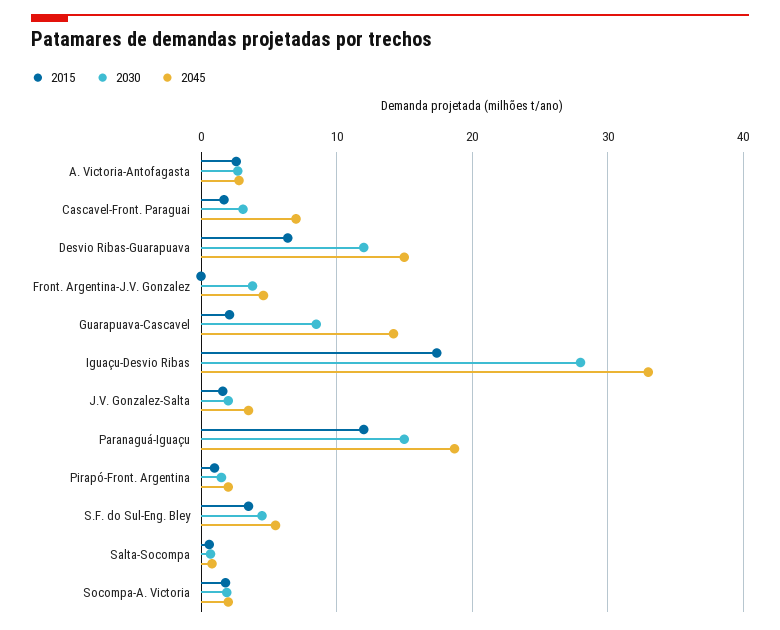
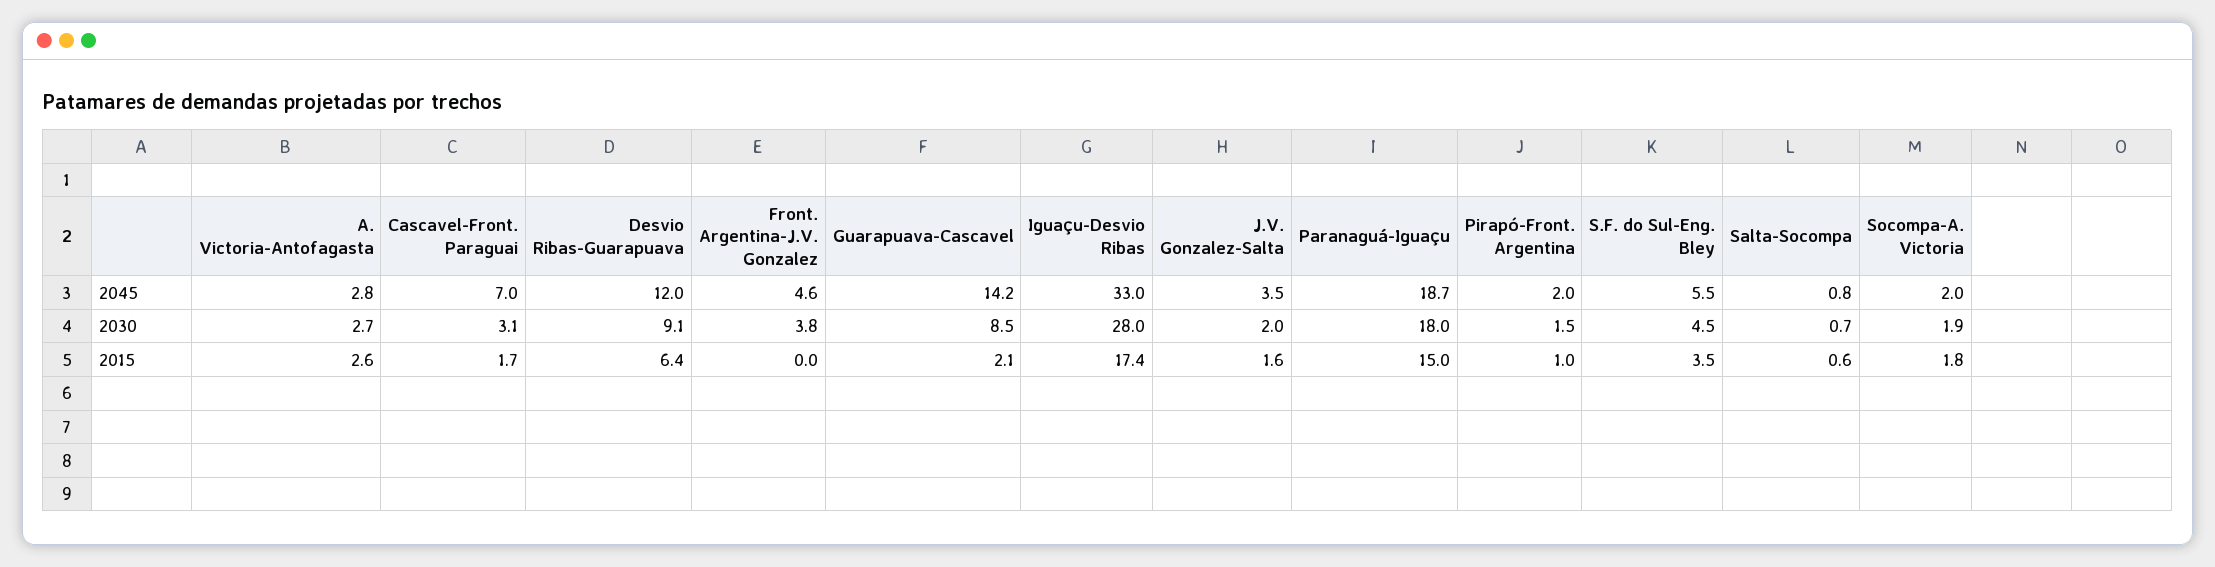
  {
    "2015": {
      "A. Victoria-Antofagasta": 2.6,
      "Cascavel-Front. Paraguai": 1.7,
      "Desvio Ribas-Guarapuava": 6.4,
      "Front. Argentina-J.V. Gonzalez": 0,
      "Guarapuava-Cascavel": 2.1,
      "Iguaçu-Desvio Ribas": 17.4,
      "J.V. Gonzalez-Salta": 1.6,
-     "Paranaguá-Iguaçu": 12,
+     "Paranaguá-Iguaçu": 15,
      "Pirapó-Front. Argentina": 1,
      "S.F. do Sul-Eng. Bley": 3.5,
      "Salta-Socompa": 0.6,
      "Socompa-A. Victoria": 1.8
    },
    "2030": {
      "A. Victoria-Antofagasta": 2.7,
      "Cascavel-Front. Paraguai": 3.1,
-     "Desvio Ribas-Guarapuava": 12,
+     "Desvio Ribas-Guarapuava": 9.1,
      "Front. Argentina-J.V. Gonzalez": 3.8,
      "Guarapuava-Cascavel": 8.5,
      "Iguaçu-Desvio Ribas": 28,
      "J.V. Gonzalez-Salta": 2,
-     "Paranaguá-Iguaçu": 15,
+     "Paranaguá-Iguaçu": 18,
      "Pirapó-Front. Argentina": 1.5,
      "S.F. do Sul-Eng. Bley": 4.5,
      "Salta-Socompa": 0.7,
      "Socompa-A. Victoria": 1.9
    },
    "2045": {
      "A. Victoria-Antofagasta": 2.8,
      "Cascavel-Front. Paraguai": 7,
-     "Desvio Ribas-Guarapuava": 15,
+     "Desvio Ribas-Guarapuava": 12,
      "Front. Argentina-J.V. Gonzalez": 4.6,
      "Guarapuava-Cascavel": 14.2,
      "Iguaçu-Desvio Ribas": 33,
      "J.V. Gonzalez-Salta": 3.5,
      "Paranaguá-Iguaçu": 18.7,
      "Pirapó-Front. Argentina": 2,
      "S.F. do Sul-Eng. Bley": 5.5,
      "Salta-Socompa": 0.8,
      "Socompa-A. Victoria": 2
    }
  }

